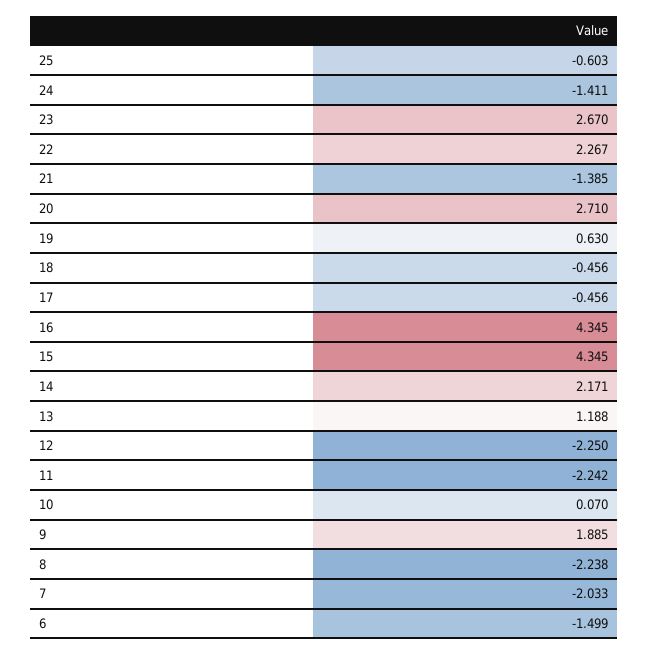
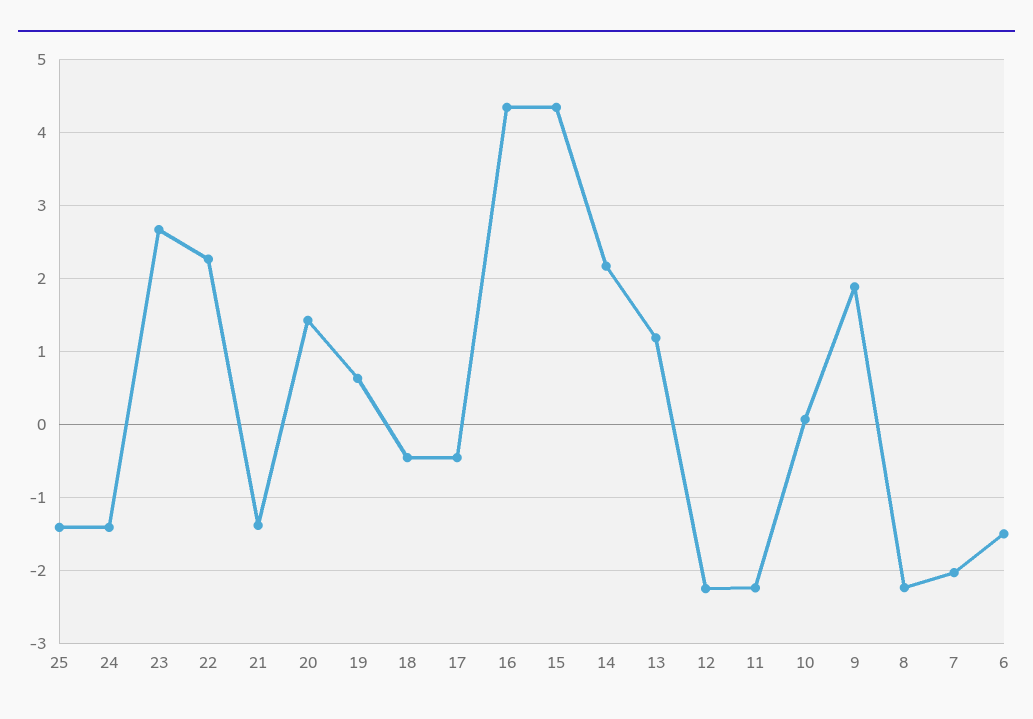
  {
-   "25": -0.603,
+   "25": -1.4,
    "24": -1.411,
    "23": 2.67,
    "22": 2.267,
    "21": -1.385,
-   "20": 2.71,
+   "20": 1.4,
    "19": 0.63,
    "18": -0.456,
    "17": -0.456,
    "16": 4.345,
    "15": 4.345,
    "14": 2.171,
    "13": 1.188,
    "12": -2.25,
    "11": -2.242,
    "10": 0.07,
    "9": 1.885,
    "8": -2.238,
    "7": -2.033,
    "6": -1.499
  }

